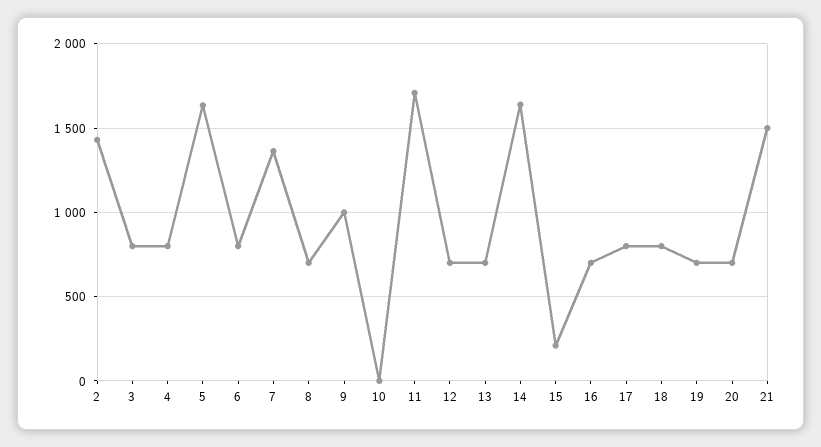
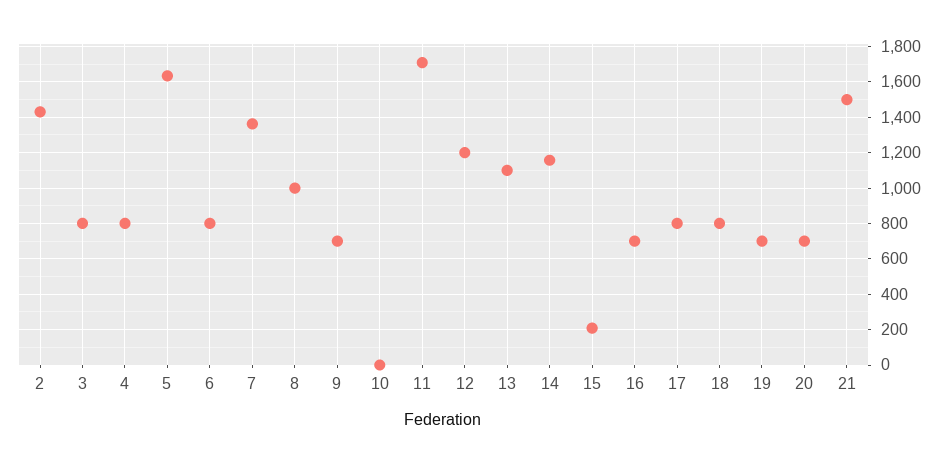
  {
    "2": 1450,
    "3": 800,
    "4": 800,
    "5": 1650,
    "6": 800,
    "7": 1350,
-   "8": 700,
+   "8": 1000,
-   "9": 1000,
+   "9": 700,
    "10": 0,
    "11": 1700,
-   "12": 700,
+   "12": 1200,
-   "13": 700,
+   "13": 1100,
-   "14": 1650,
+   "14": 1150,
    "15": 200,
    "16": 700,
    "17": 800,
    "18": 800,
    "19": 700,
    "20": 700,
    "21": 1500
  }

